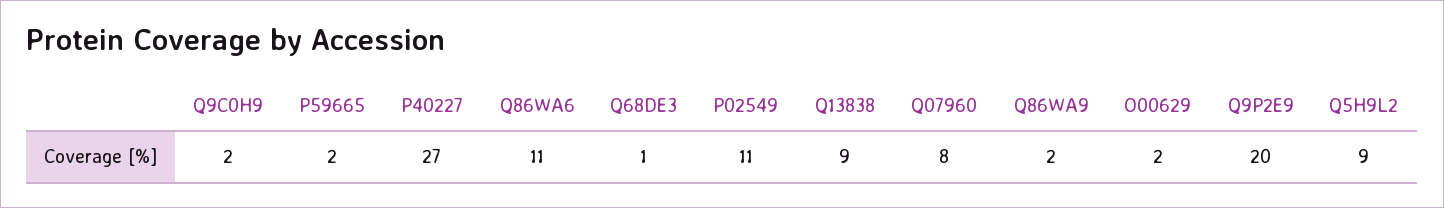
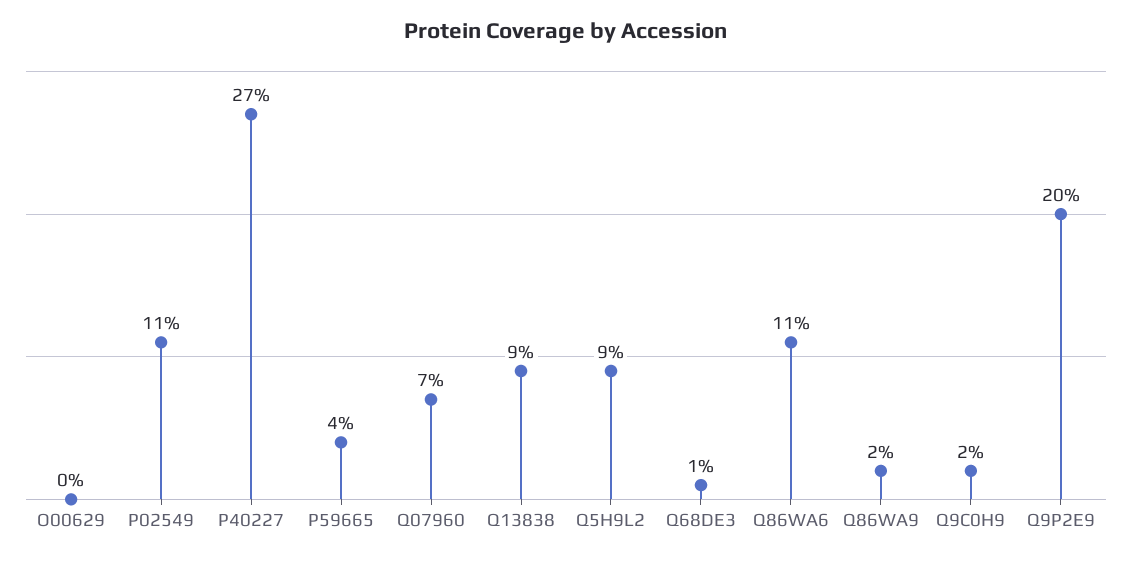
  {
    "Q9C0H9": 2,
-   "P59665": 2,
+   "P59665": 4,
    "P40227": 27,
    "Q86WA6": 11,
    "Q68DE3": 1,
    "P02549": 11,
    "Q13838": 9,
-   "Q07960": 8,
+   "Q07960": 7,
    "Q86WA9": 2,
-   "O00629": 2,
+   "O00629": 0,
    "Q9P2E9": 20,
    "Q5H9L2": 9
  }

